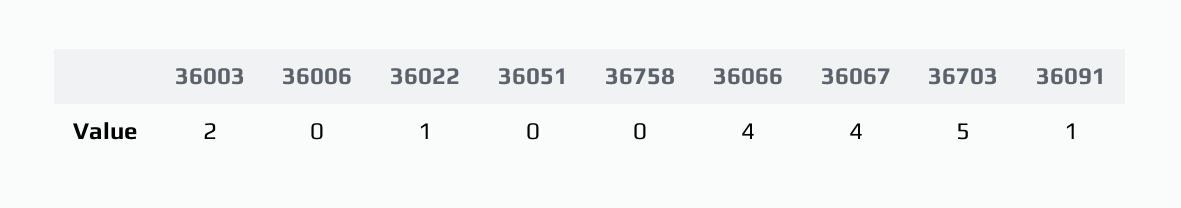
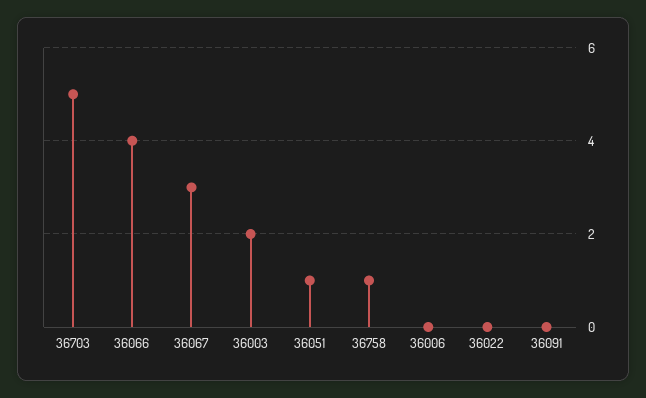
  {
    "36003": 2,
    "36006": 0,
-   "36022": 1,
+   "36022": 0,
-   "36051": 0,
+   "36051": 1,
-   "36758": 0,
+   "36758": 1,
    "36066": 4,
-   "36067": 4,
+   "36067": 3,
    "36703": 5,
-   "36091": 1
+   "36091": 0
  }

